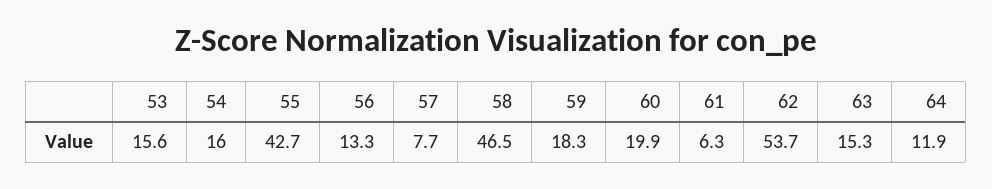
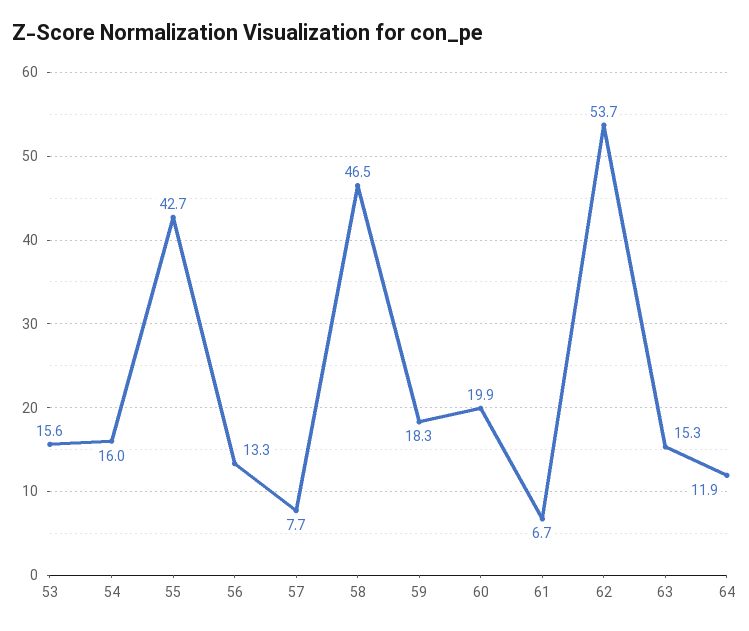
  {
    "53": 15.6,
    "54": 16,
    "55": 42.7,
    "56": 13.3,
    "57": 7.7,
    "58": 46.5,
    "59": 18.3,
    "60": 19.9,
-   "61": 6.3,
+   "61": 6.7,
    "62": 53.7,
    "63": 15.3,
    "64": 11.9
  }

